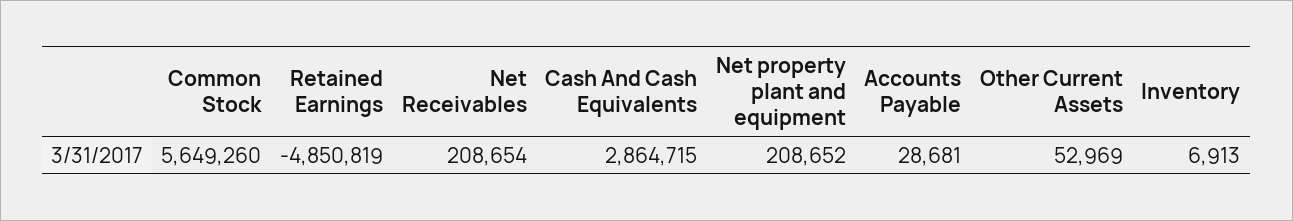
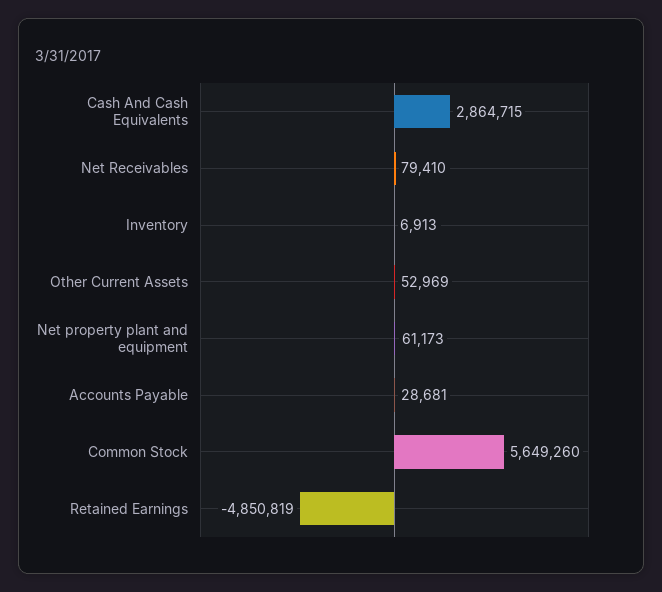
  {
    "Common Stock": 5649260,
    "Retained Earnings": -4850819,
-   "Net Receivables": 208654,
+   "Net Receivables": 79410,
    "Cash And Cash Equivalents": 2864715,
-   "Net property plant and equipment": 208652,
+   "Net property plant and equipment": 61173,
    "Accounts Payable": 28681,
    "Other Current Assets": 52969,
    "Inventory": 6913
  }

